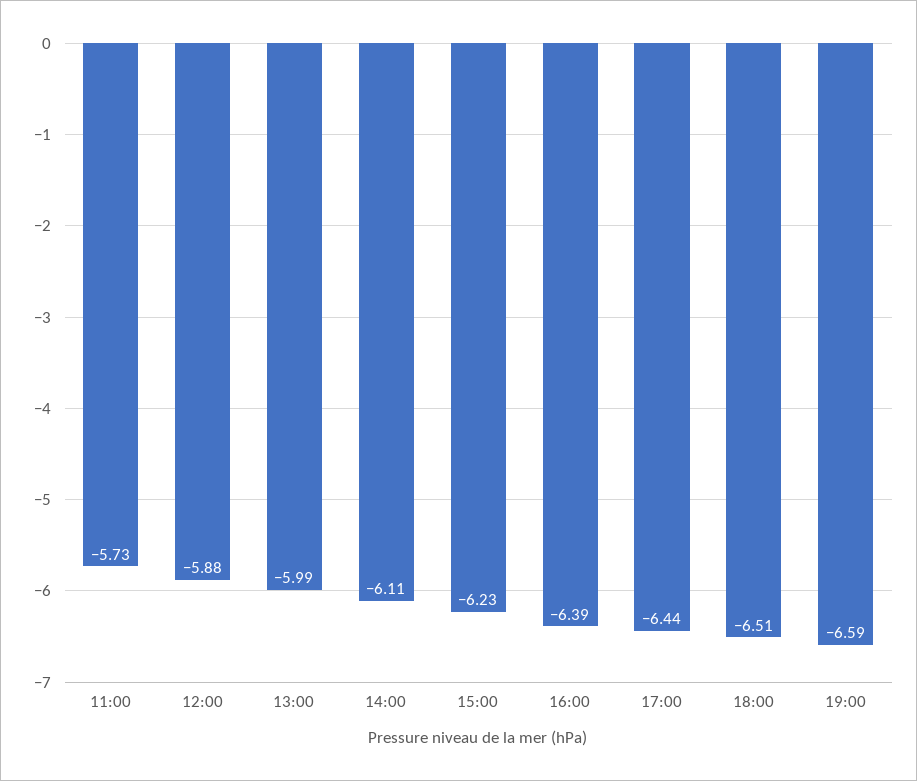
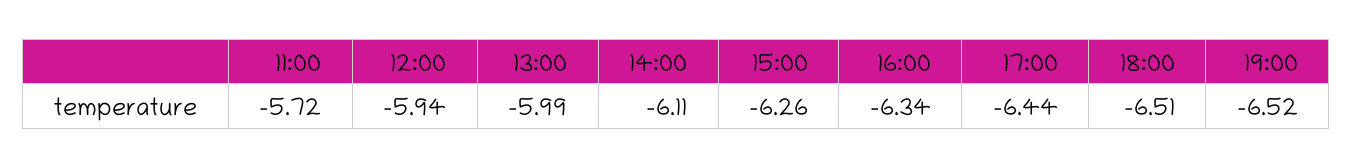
  {
-   "11:00": -5.73,
+   "11:00": -5.72,
-   "12:00": -5.88,
+   "12:00": -5.94,
    "13:00": -5.99,
    "14:00": -6.11,
-   "15:00": -6.23,
+   "15:00": -6.26,
-   "16:00": -6.39,
+   "16:00": -6.34,
    "17:00": -6.44,
    "18:00": -6.51,
-   "19:00": -6.59
+   "19:00": -6.52
  }

